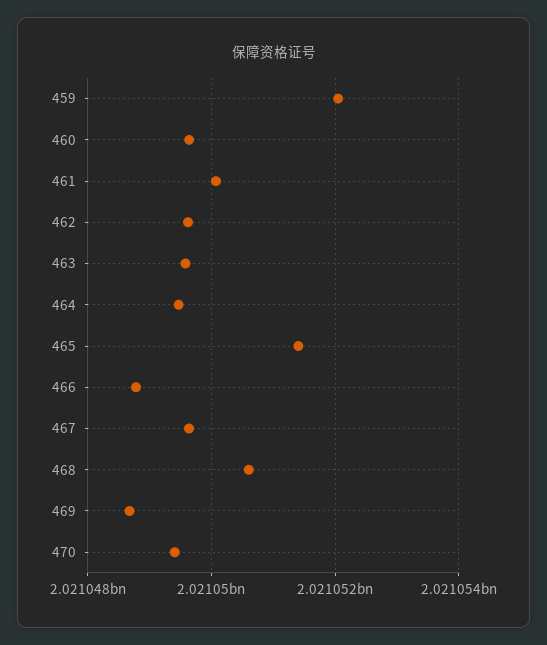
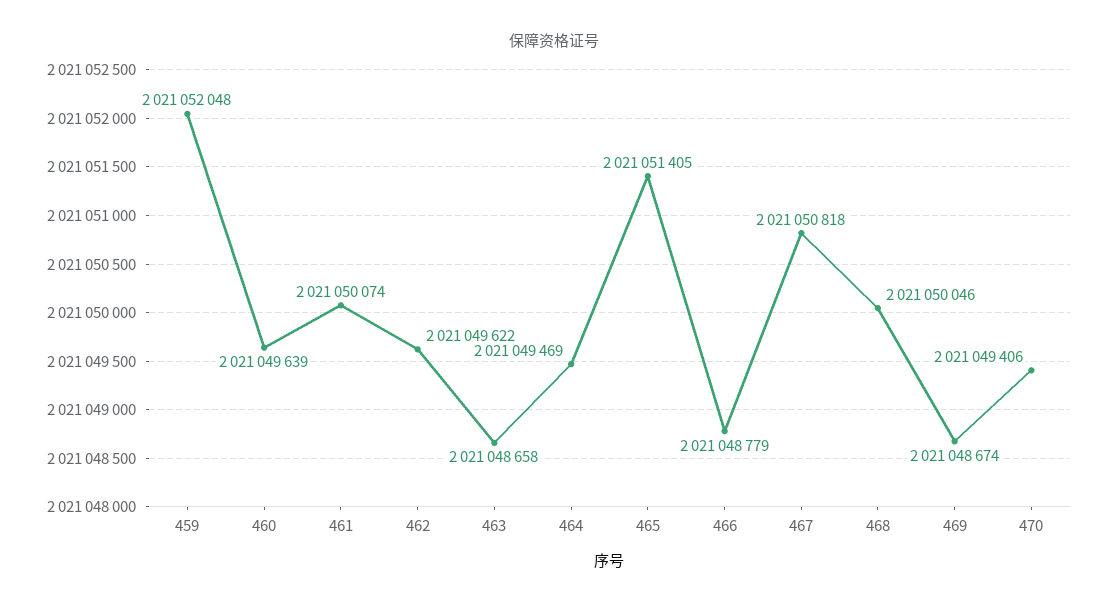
  {
    "459": 2021052048,
    "460": 2021049639,
    "461": 2021050074,
    "462": 2021049622,
-   "463": 2021049600,
+   "463": 2021048658,
    "464": 2021049469,
    "465": 2021051405,
    "466": 2021048779,
-   "467": 2021049600,
+   "467": 2021050818,
-   "468": 2021050600,
+   "468": 2021050046,
    "469": 2021048674,
    "470": 2021049406
  }

